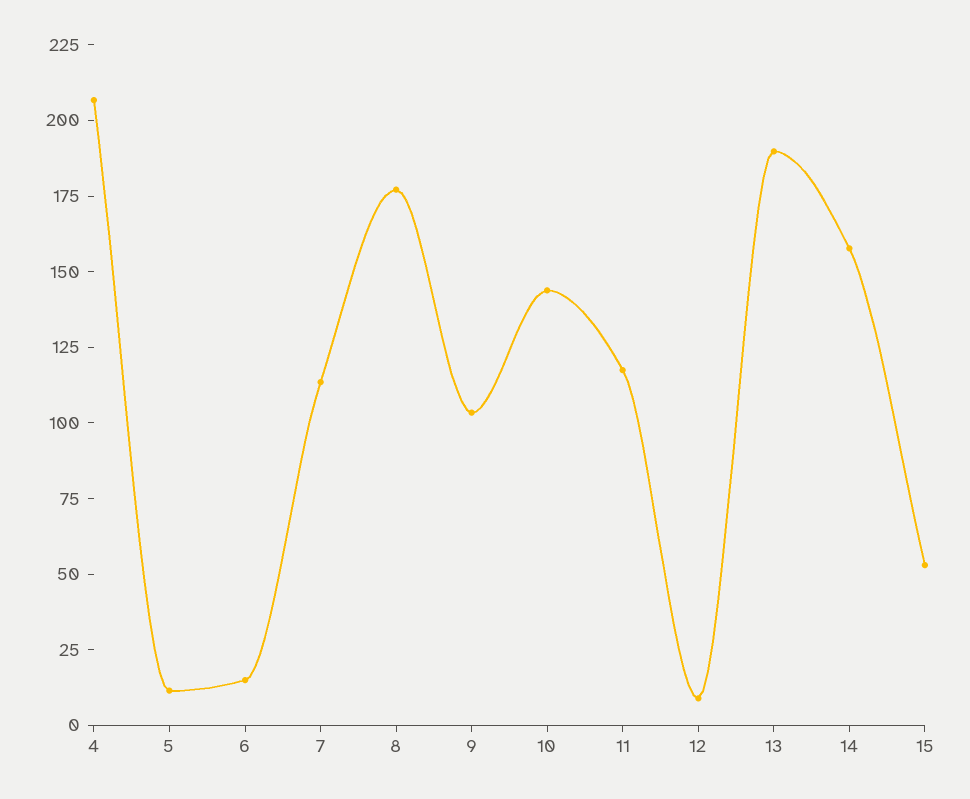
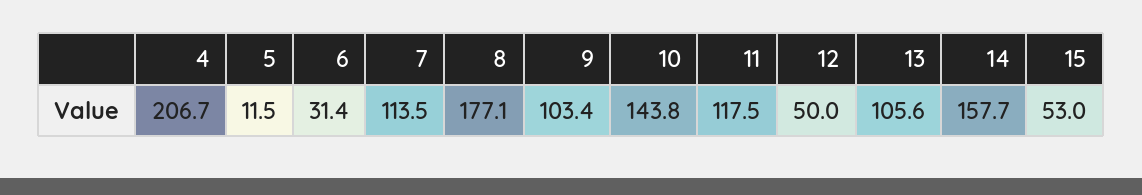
  {
    "4": 206.7,
    "5": 11.5,
-   "6": 15,
+   "6": 31.4,
    "7": 113.5,
    "8": 177.1,
    "9": 103.4,
    "10": 143.8,
    "11": 117.5,
-   "12": 10,
+   "12": 50,
-   "13": 190,
+   "13": 105.6,
    "14": 157.7,
    "15": 53
  }

